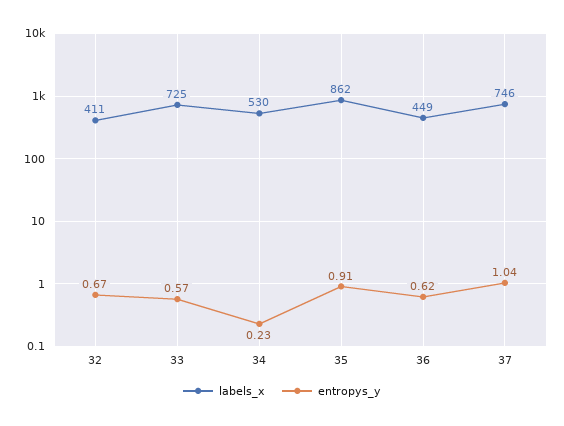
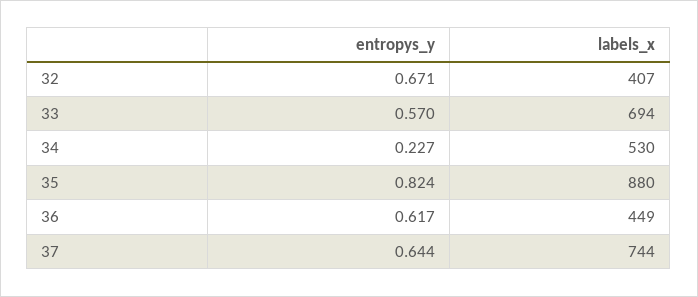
  {
    "labels_x": {
-     "32": 411,
+     "32": 407,
-     "33": 725,
+     "33": 694,
      "34": 530,
-     "35": 862,
+     "35": 880,
      "36": 449,
-     "37": 746
+     "37": 744
    },
    "entropys_y": {
      "32": 0.671,
      "33": 0.57,
      "34": 0.227,
-     "35": 0.91,
+     "35": 0.824,
      "36": 0.617,
-     "37": 1.04
+     "37": 0.644
    }
  }

